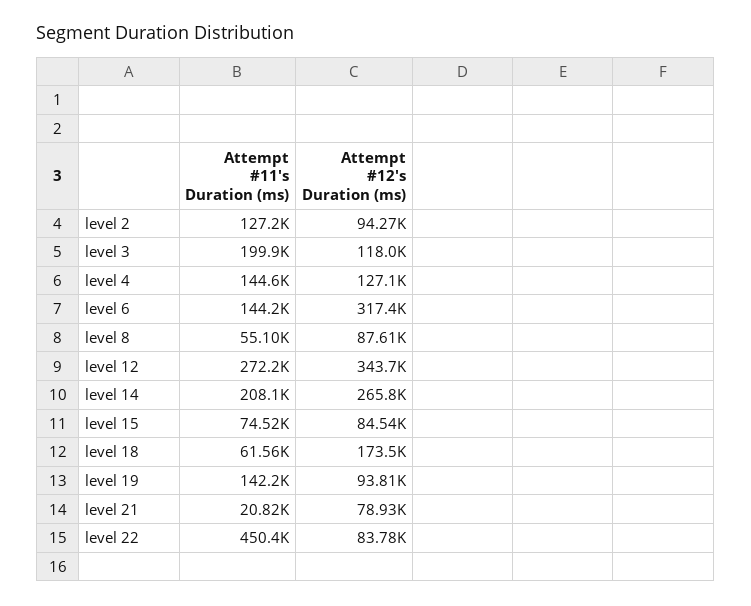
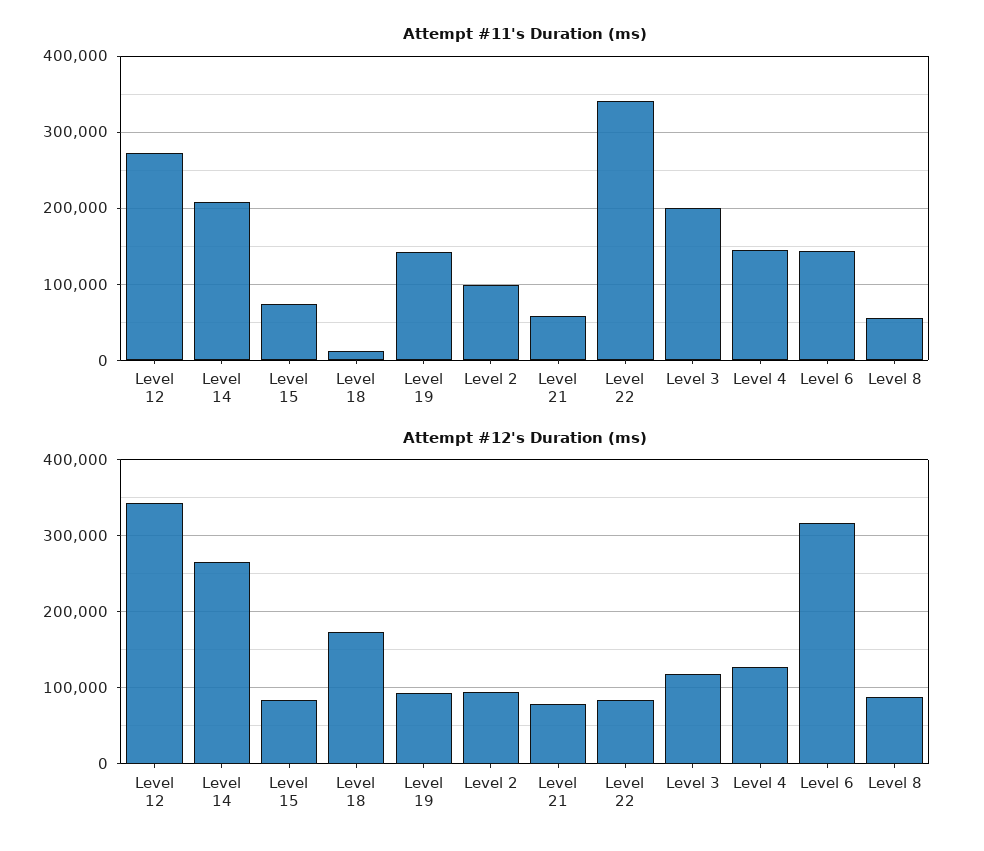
  {
    "Attempt #11's Duration (ms)": {
-     "level 2": 127200,
+     "level 2": 100000,
      "level 3": 199900,
      "level 4": 144600,
      "level 6": 144200,
      "level 8": 55100,
      "level 12": 272200,
      "level 14": 208100,
      "level 15": 74520,
-     "level 18": 61560,
+     "level 18": 10000,
      "level 19": 142200,
-     "level 21": 20820,
+     "level 21": 60000,
-     "level 22": 450400
+     "level 22": 340000
    },
    "Attempt #12's Duration (ms)": {
      "level 2": 94270,
      "level 3": 118000,
      "level 4": 127100,
      "level 6": 317400,
      "level 8": 87610,
      "level 12": 343700,
      "level 14": 265800,
      "level 15": 84540,
      "level 18": 173500,
      "level 19": 93810,
      "level 21": 78930,
      "level 22": 83780
    }
  }

